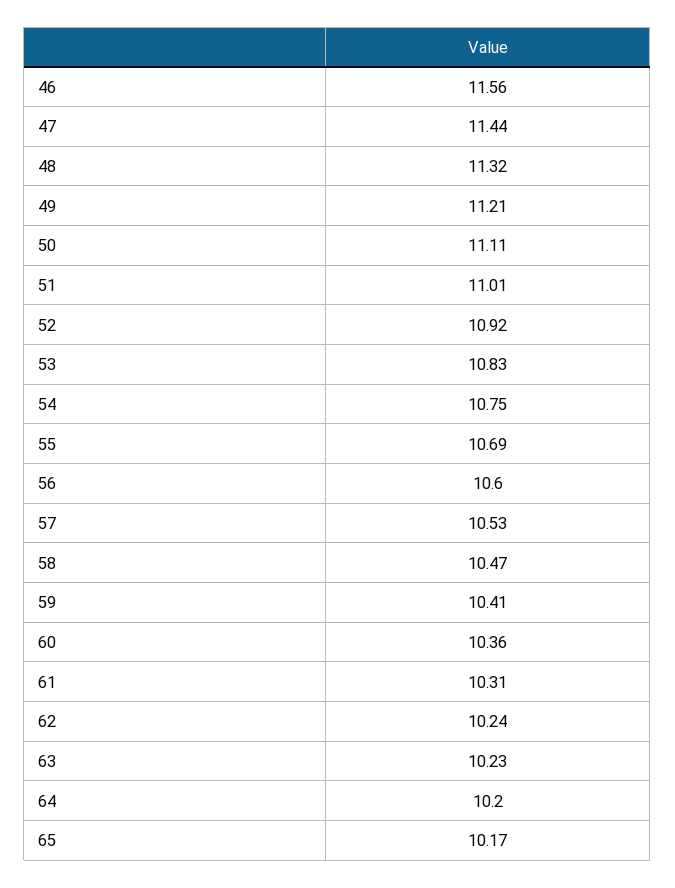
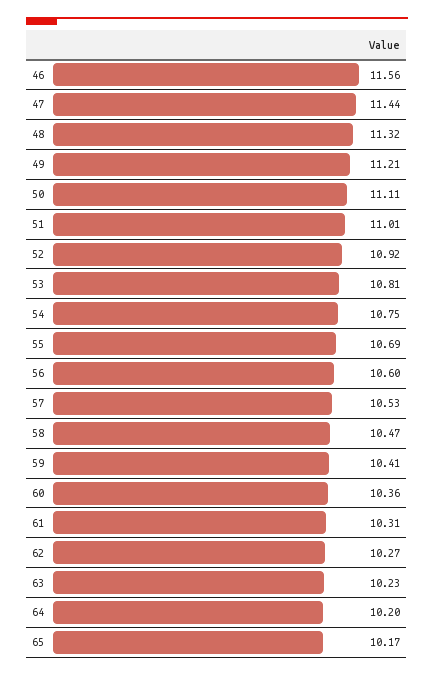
  {
    "46": 11.56,
    "47": 11.44,
    "48": 11.32,
    "49": 11.21,
    "50": 11.11,
    "51": 11.01,
    "52": 10.92,
-   "53": 10.83,
+   "53": 10.81,
    "54": 10.75,
    "55": 10.69,
    "56": 10.6,
    "57": 10.53,
    "58": 10.47,
    "59": 10.41,
    "60": 10.36,
    "61": 10.31,
-   "62": 10.24,
+   "62": 10.27,
    "63": 10.23,
    "64": 10.2,
    "65": 10.17
  }

